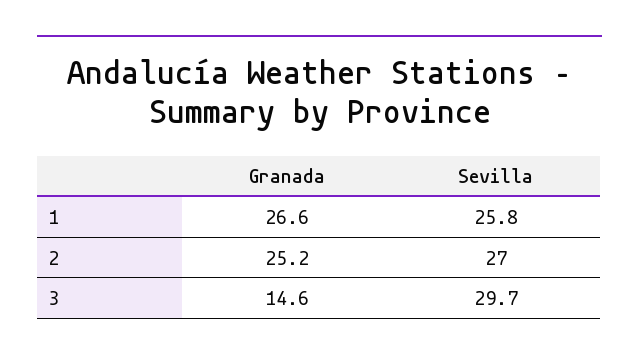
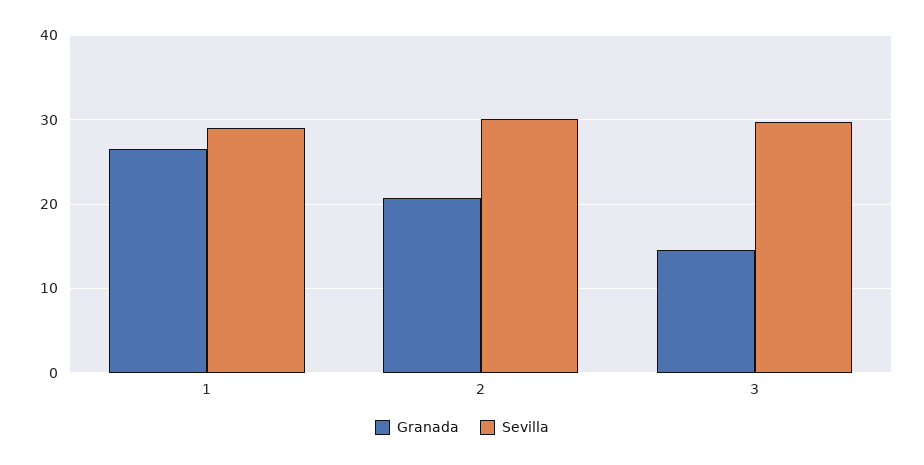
  {
    "Granada": {
      "1": 26.6,
-     "2": 25.2,
+     "2": 21,
      "3": 14.6
    },
    "Sevilla": {
-     "1": 25.8,
+     "1": 29,
-     "2": 27,
+     "2": 30,
      "3": 29.7
    }
  }

